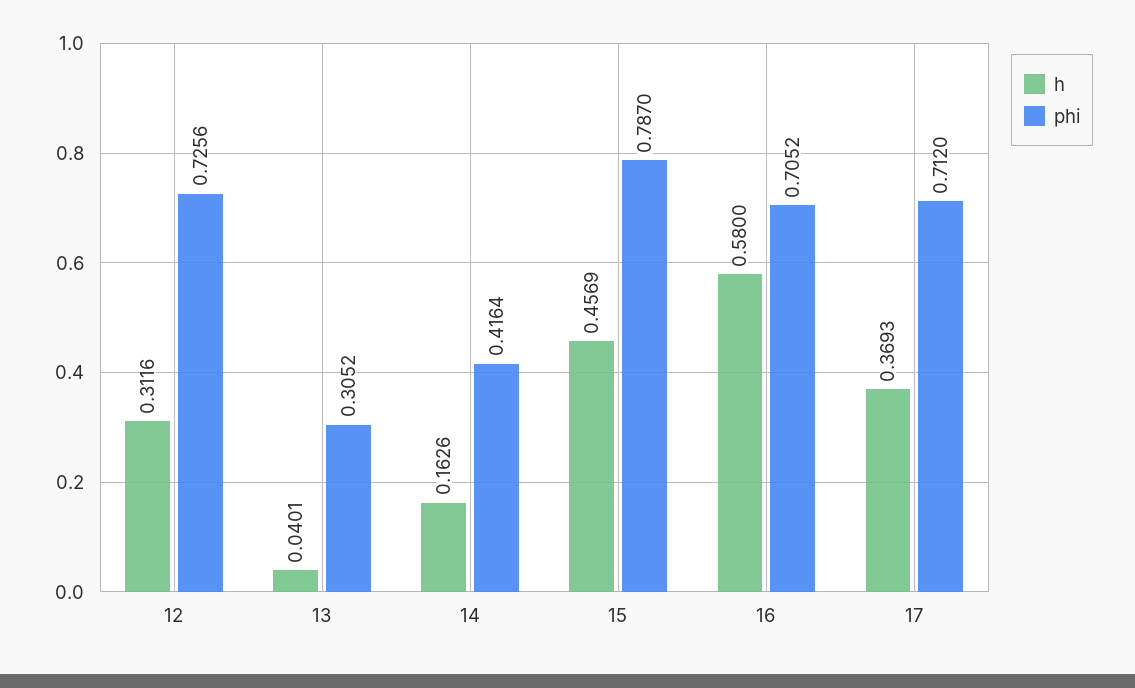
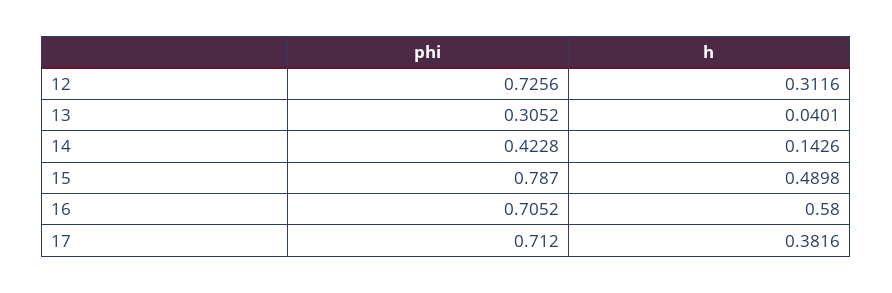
  {
    "h": {
      "12": 0.3116,
      "13": 0.0401,
-     "14": 0.1626,
+     "14": 0.1426,
-     "15": 0.4569,
+     "15": 0.4898,
      "16": 0.58,
-     "17": 0.3693
+     "17": 0.3816
    },
    "phi": {
      "12": 0.7256,
      "13": 0.3052,
-     "14": 0.4164,
+     "14": 0.4228,
      "15": 0.787,
      "16": 0.7052,
      "17": 0.712
    }
  }

